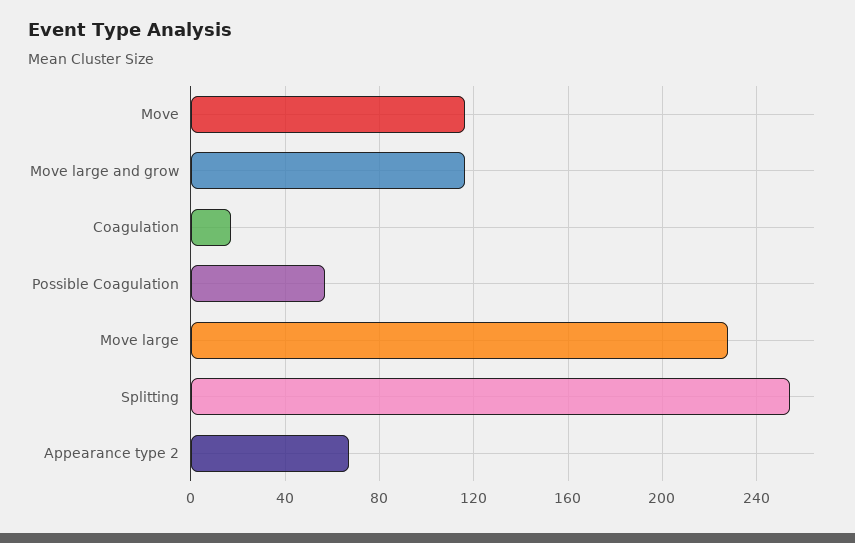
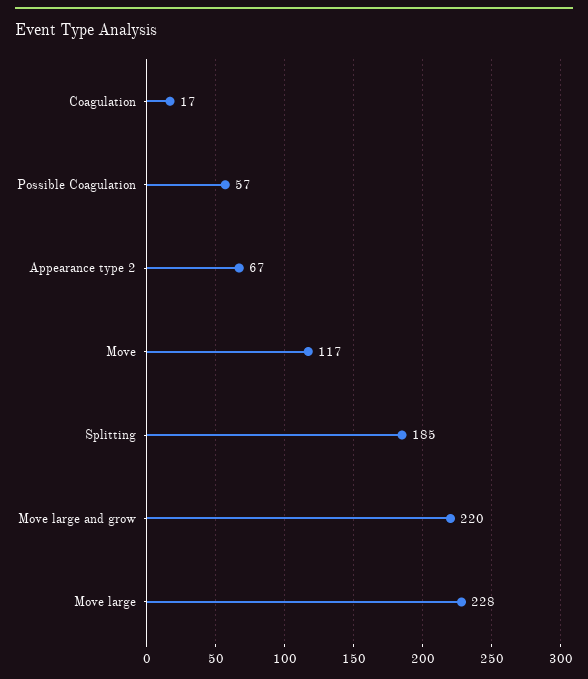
  {
    "Move": 117,
-   "Move large and grow": 115,
+   "Move large and grow": 220,
    "Coagulation": 17,
    "Possible Coagulation": 57,
    "Move large": 228,
-   "Splitting": 255,
+   "Splitting": 185,
    "Appearance type 2": 67
  }

